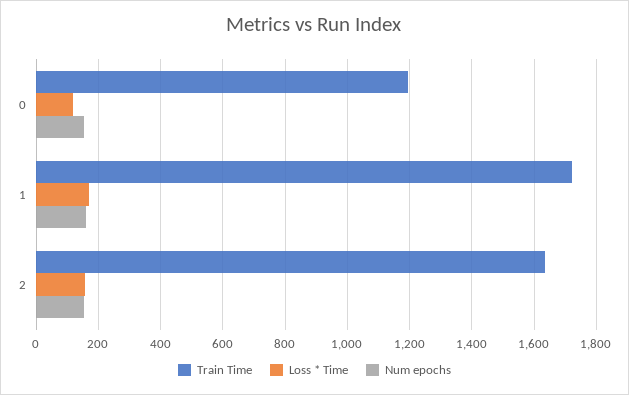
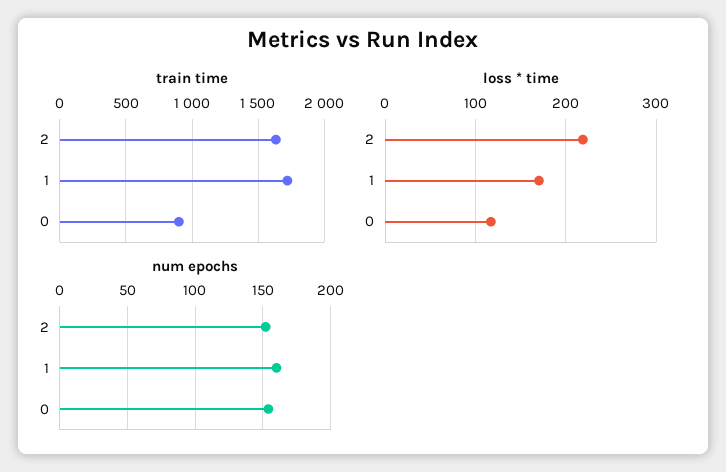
  {
    "Train Time": {
-     "0": 1200,
+     "0": 900,
      "1": 1720,
      "2": 1640
    },
    "Loss * Time": {
      "0": 120,
      "1": 170,
-     "2": 160
+     "2": 220
    },
    "Num epochs": {
      "0": 155,
      "1": 160,
      "2": 150
    }
  }

